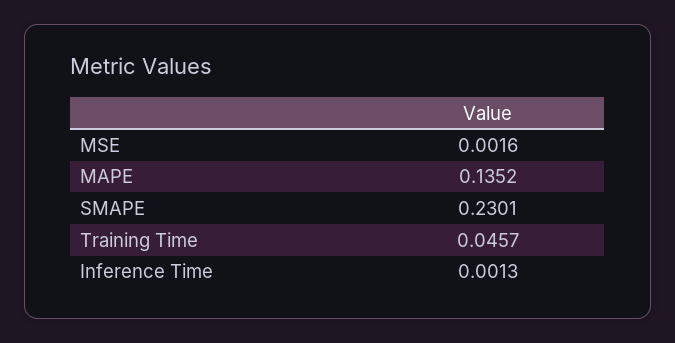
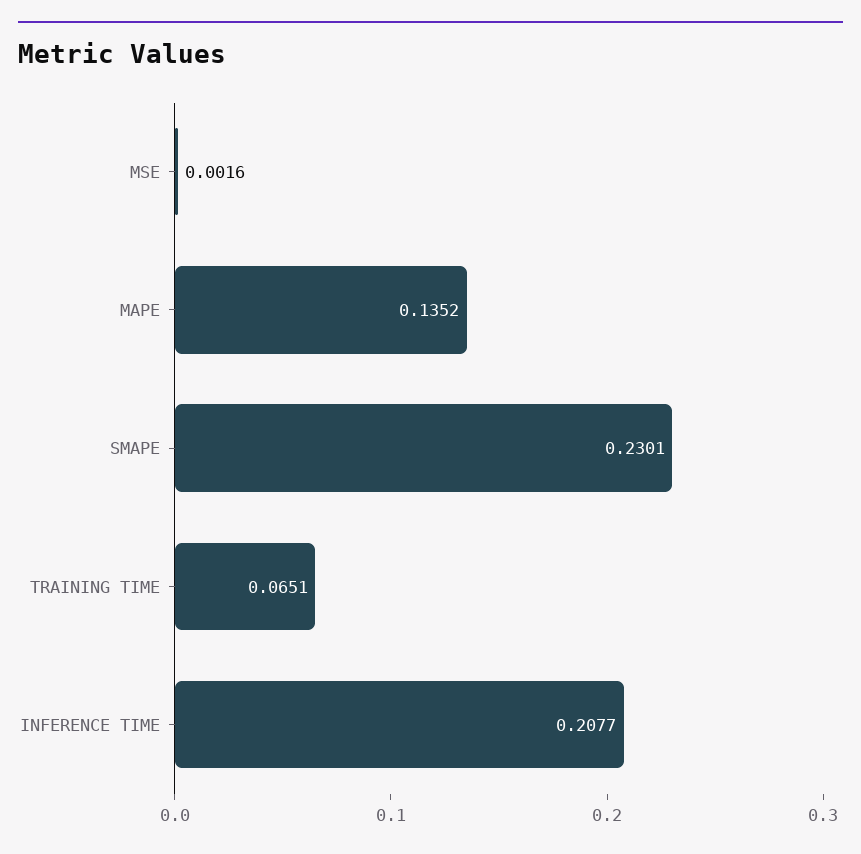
  {
    "MSE": 0.0016,
    "MAPE": 0.1352,
    "SMAPE": 0.2301,
-   "Training Time": 0.0457,
+   "Training Time": 0.0651,
-   "Inference Time": 0.0013
+   "Inference Time": 0.2077
  }

